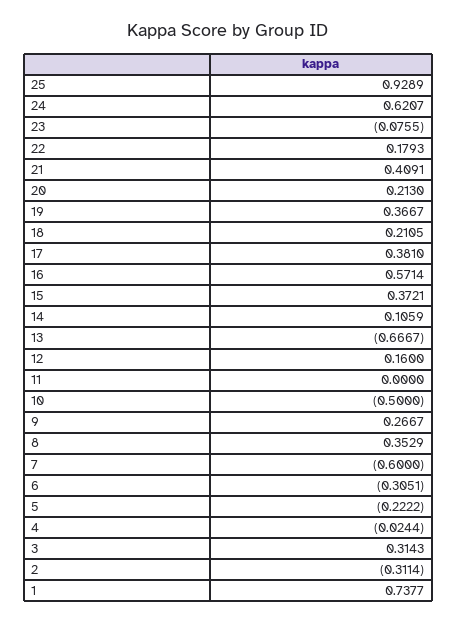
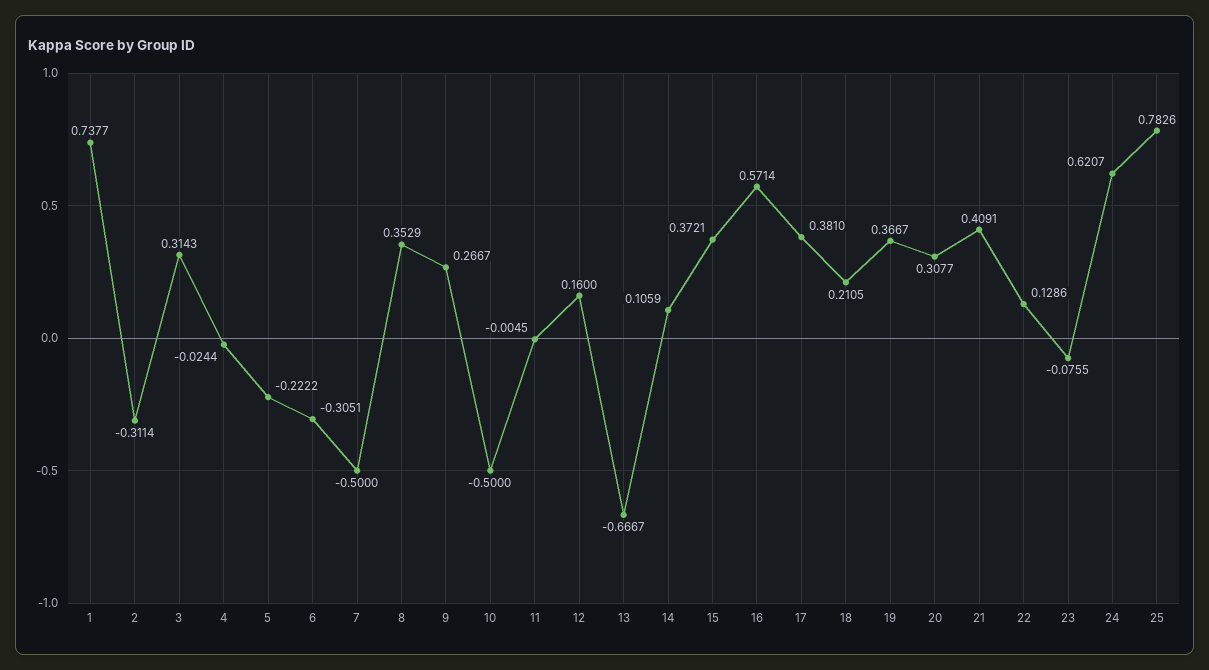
  {
-   "25": 0.9289,
+   "25": 0.7826,
    "24": 0.6207,
    "23": -0.0755,
-   "22": 0.1793,
+   "22": 0.1286,
    "21": 0.4091,
-   "20": 0.213,
+   "20": 0.3077,
    "19": 0.3667,
    "18": 0.2105,
    "17": 0.381,
    "16": 0.5714,
    "15": 0.3721,
    "14": 0.1059,
    "13": -0.6667,
    "12": 0.16,
-   "11": 0,
+   "11": -0.0045,
    "10": -0.5,
    "9": 0.2667,
    "8": 0.3529,
-   "7": -0.6,
+   "7": -0.5,
    "6": -0.3051,
    "5": -0.2222,
    "4": -0.0244,
    "3": 0.3143,
    "2": -0.3114,
    "1": 0.7377
  }

